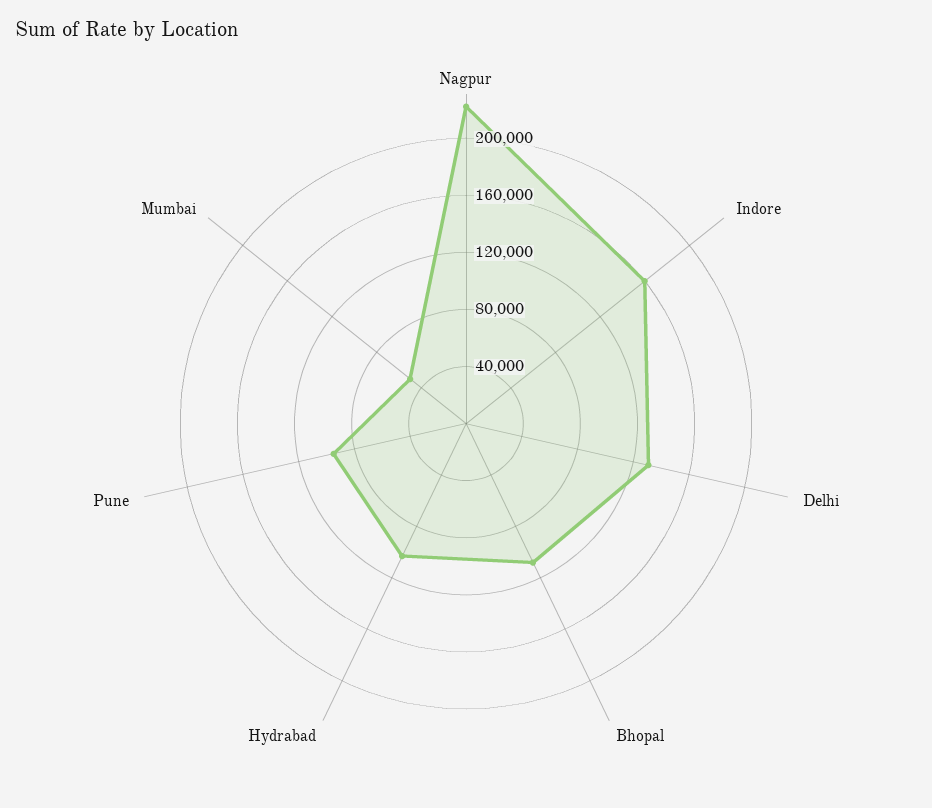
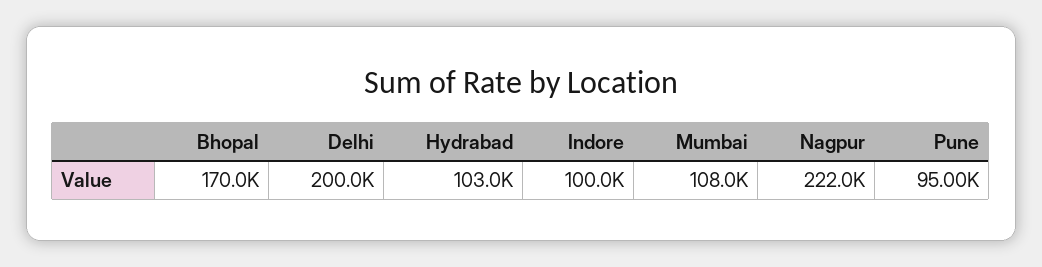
  {
    "Nagpur": 222000,
-   "Indore": 160000,
+   "Indore": 100000,
-   "Delhi": 130000,
+   "Delhi": 200000,
-   "Bhopal": 110000,
+   "Bhopal": 170000,
    "Hydrabad": 103000,
    "Pune": 95000,
-   "Mumbai": 50000
+   "Mumbai": 108000
  }

